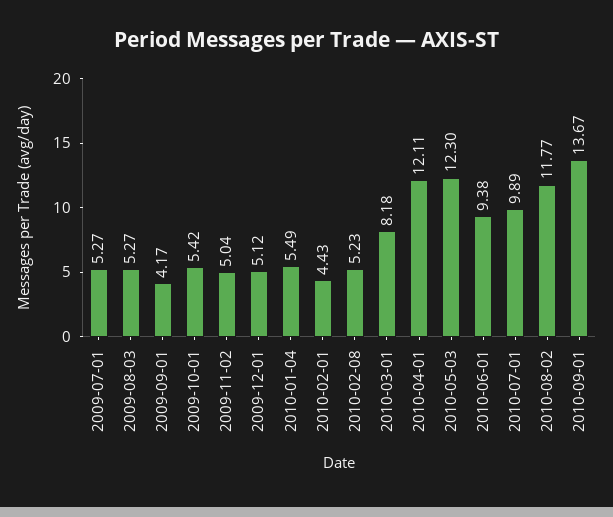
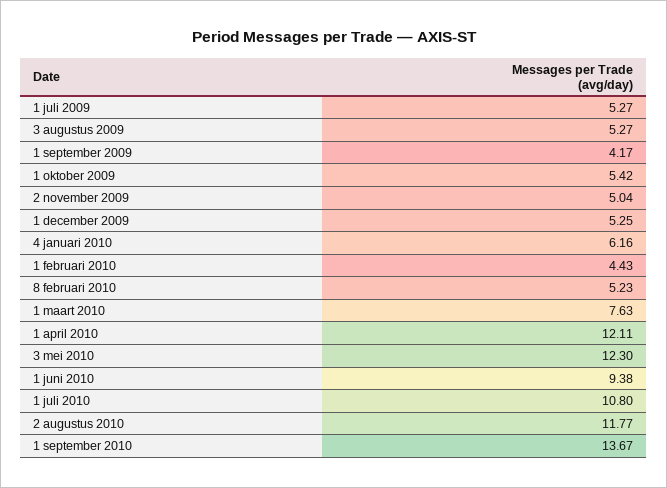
  {
    "2009-07-01": 5.27,
    "2009-08-03": 5.27,
    "2009-09-01": 4.17,
    "2009-10-01": 5.42,
    "2009-11-02": 5.04,
-   "2009-12-01": 5.12,
+   "2009-12-01": 5.25,
-   "2010-01-04": 5.49,
+   "2010-01-04": 6.16,
    "2010-02-01": 4.43,
    "2010-02-08": 5.23,
-   "2010-03-01": 8.18,
+   "2010-03-01": 7.63,
    "2010-04-01": 12.11,
    "2010-05-03": 12.3,
    "2010-06-01": 9.38,
-   "2010-07-01": 9.89,
+   "2010-07-01": 10.8,
    "2010-08-02": 11.77,
    "2010-09-01": 13.67
  }

